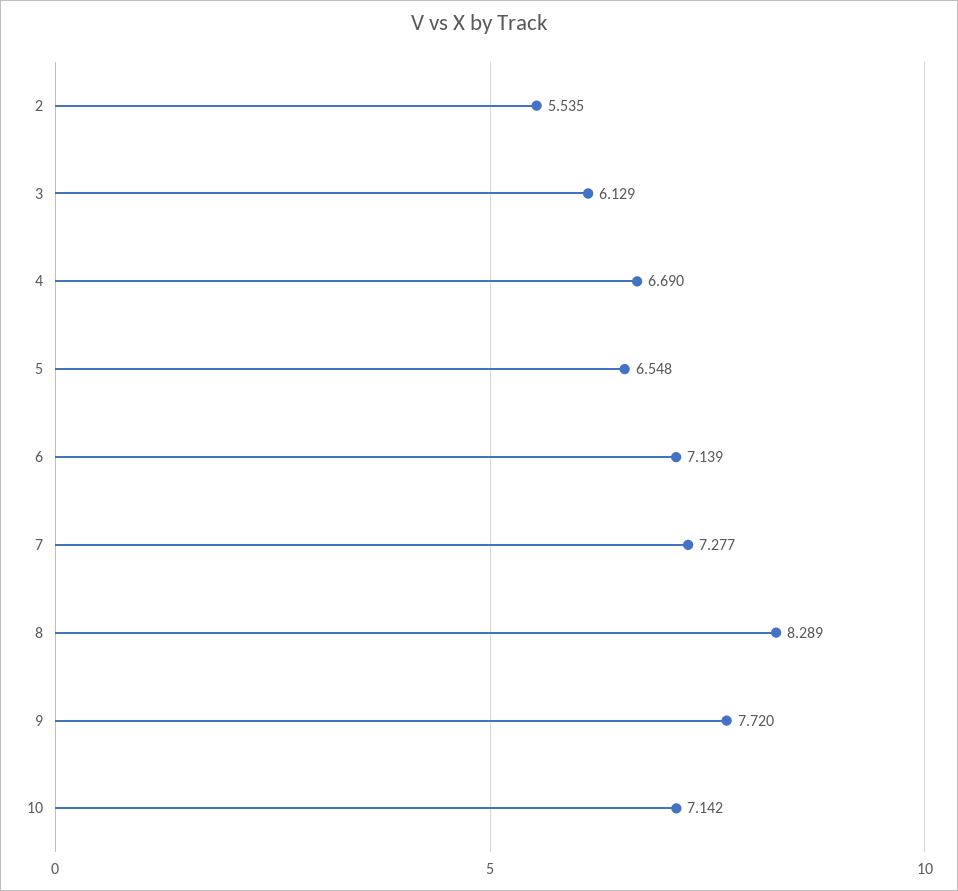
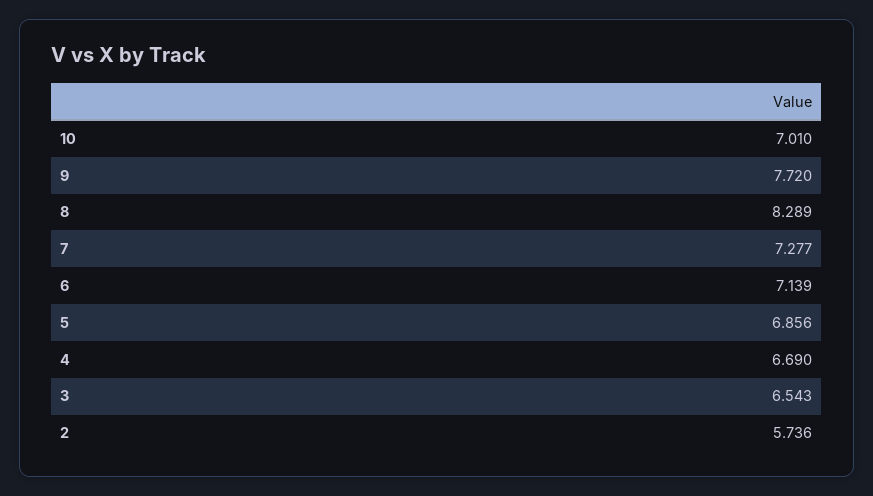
  {
-   "2": 5.535,
+   "2": 5.736,
-   "3": 6.129,
+   "3": 6.543,
    "4": 6.69,
-   "5": 6.548,
+   "5": 6.856,
    "6": 7.139,
    "7": 7.277,
    "8": 8.289,
    "9": 7.72,
-   "10": 7.142
+   "10": 7.01
  }

